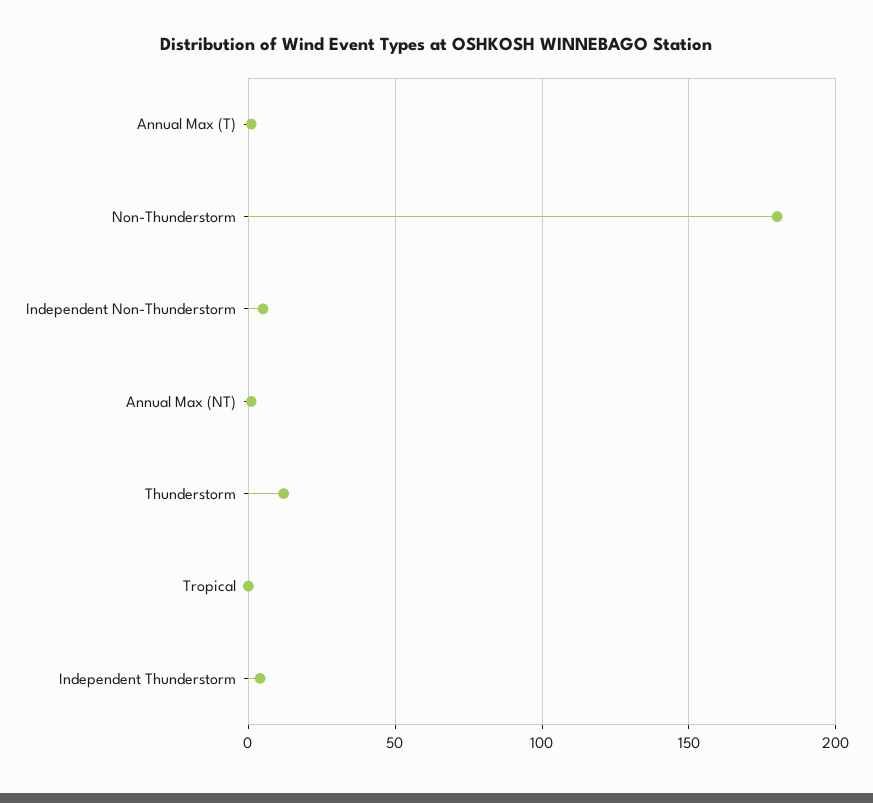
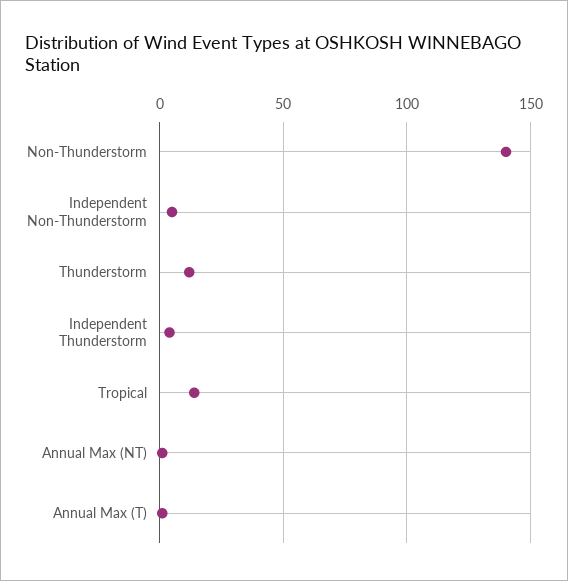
  {
    "Annual Max (T)": 0,
-   "Non-Thunderstorm": 180,
+   "Non-Thunderstorm": 140,
    "Independent Non-Thunderstorm": 5,
    "Annual Max (NT)": 0,
    "Thunderstorm": 10,
-   "Tropical": 0,
+   "Tropical": 15,
    "Independent Thunderstorm": 5
  }

